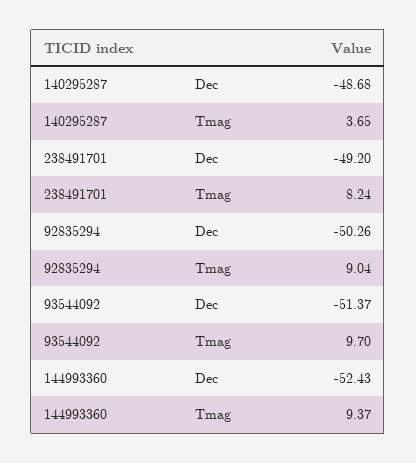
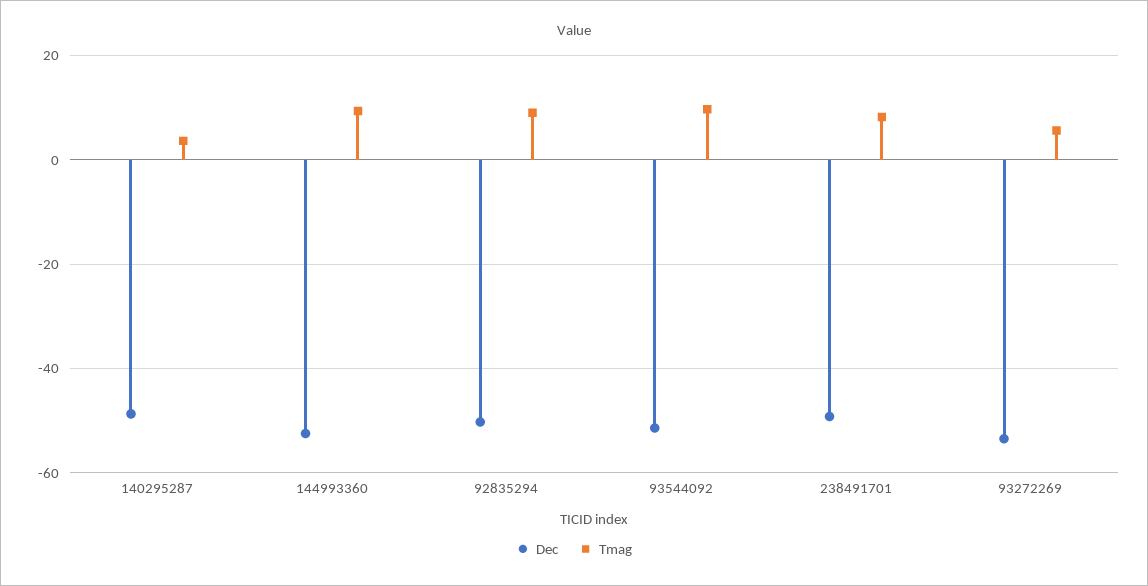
  {
    "Dec": {
      "140295287": -48.68,
      "238491701": -49.2,
      "92835294": -50.26,
      "93544092": -51.37,
-     "144993360": -52.43
+     "144993360": -52.43,
+     "93272269": -54
    },
    "Tmag": {
      "140295287": 3.65,
      "238491701": 8.24,
      "92835294": 9.04,
      "93544092": 9.7,
-     "144993360": 9.37
+     "144993360": 9.37,
+     "93272269": 6
    }
  }

